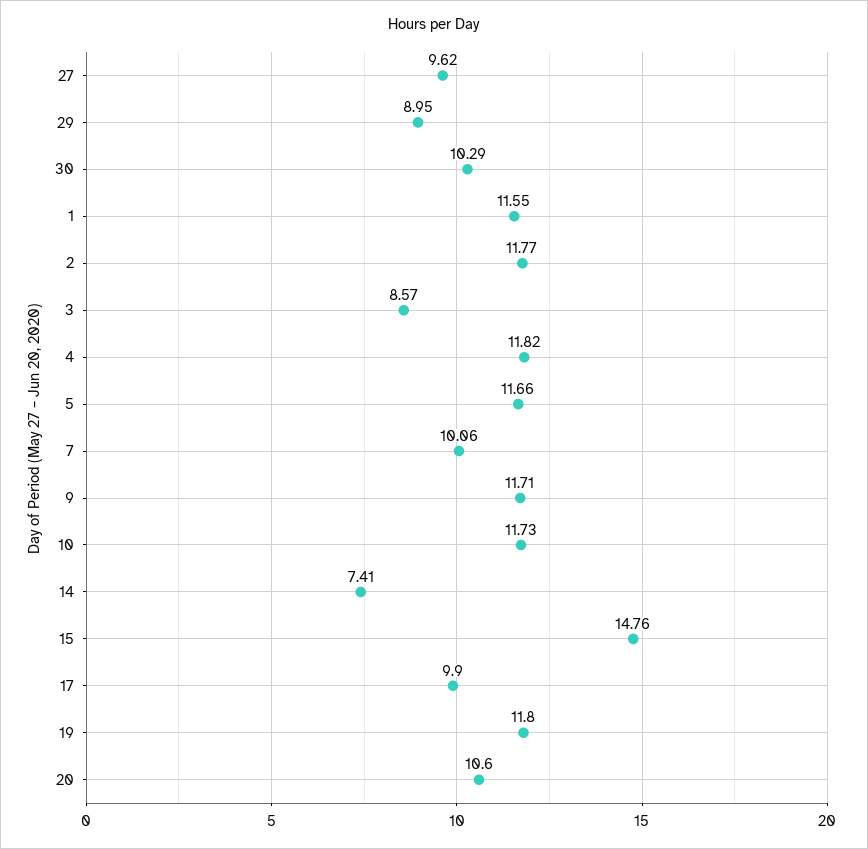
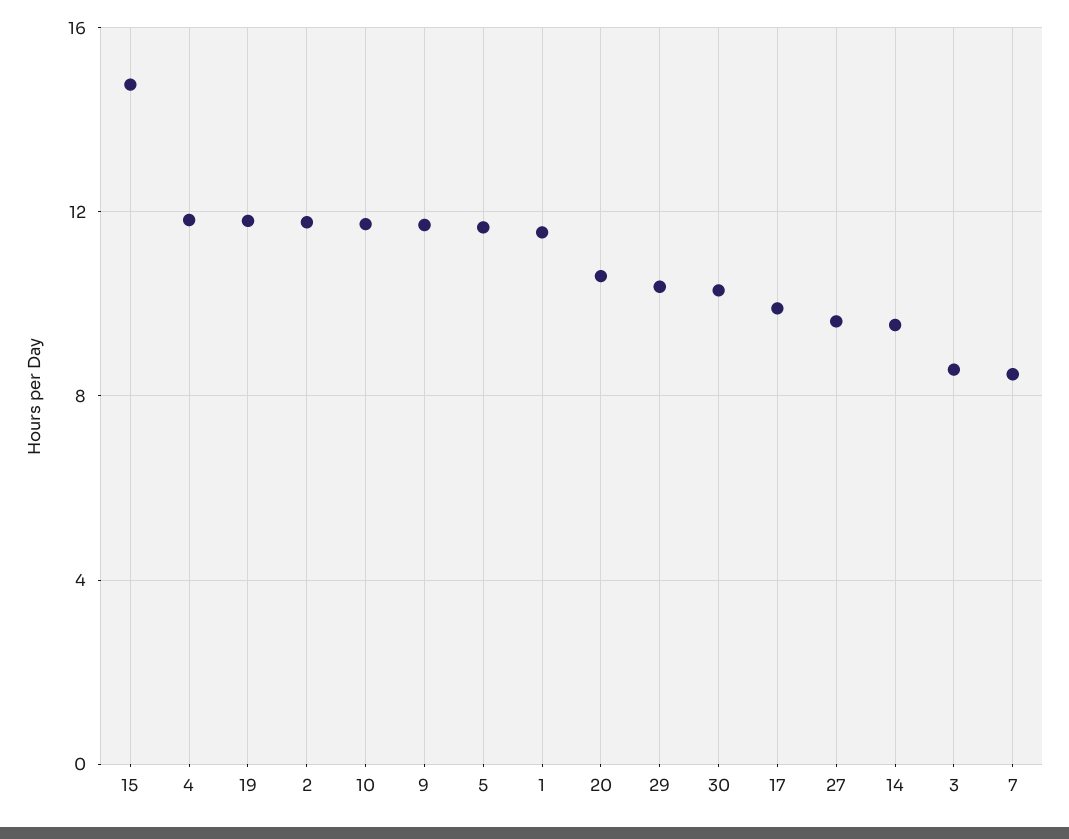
  {
    "27": 9.62,
-   "29": 8.95,
+   "29": 10.5,
    "30": 10.29,
    "1": 11.55,
    "2": 11.77,
    "3": 8.57,
    "4": 11.82,
    "5": 11.66,
-   "7": 10.06,
+   "7": 8.5,
    "9": 11.71,
    "10": 11.73,
-   "14": 7.41,
+   "14": 9.5,
    "15": 14.76,
    "17": 9.9,
    "19": 11.8,
    "20": 10.6
  }

